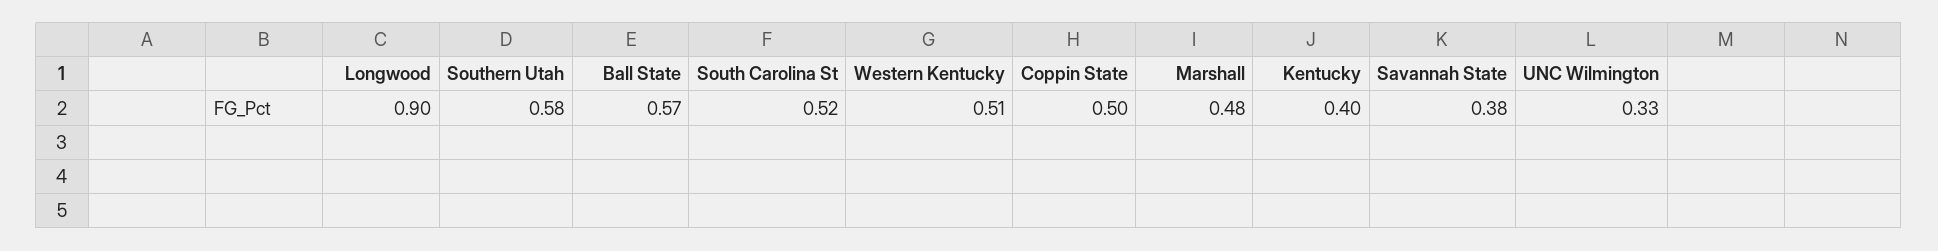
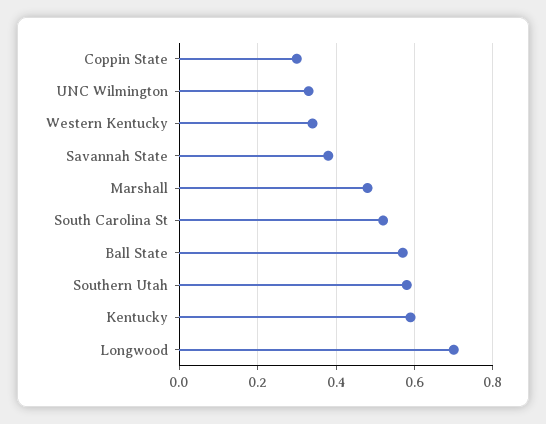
  {
-   "Longwood": 0.9,
+   "Longwood": 0.7,
    "Southern Utah": 0.58,
    "Ball State": 0.57,
    "South Carolina St": 0.52,
-   "Western Kentucky": 0.51,
+   "Western Kentucky": 0.35,
-   "Coppin State": 0.5,
+   "Coppin State": 0.3,
    "Marshall": 0.48,
-   "Kentucky": 0.4,
+   "Kentucky": 0.6,
    "Savannah State": 0.38,
    "UNC Wilmington": 0.33
  }

